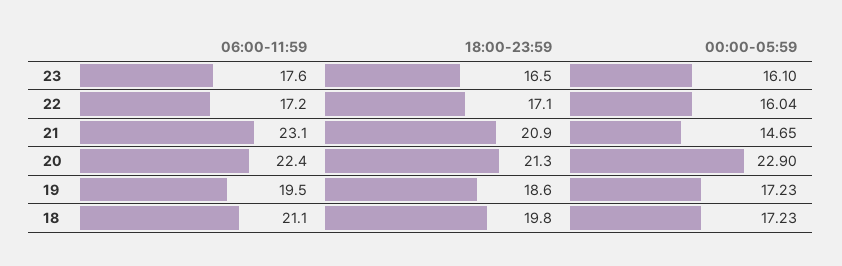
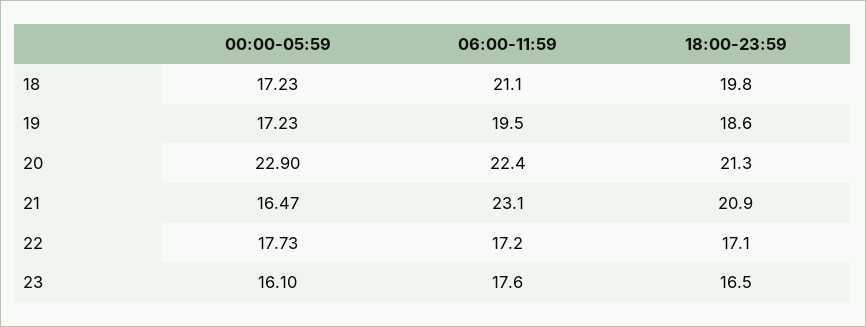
  {
    "06:00-11:59": {
      "23": 17.6,
      "22": 17.2,
      "21": 23.1,
      "20": 22.4,
      "19": 19.5,
      "18": 21.1
    },
    "18:00-23:59": {
      "23": 16.5,
      "22": 17.1,
      "21": 20.9,
      "20": 21.3,
      "19": 18.6,
      "18": 19.8
    },
    "00:00-05:59": {
      "23": 16.1,
-     "22": 16.04,
+     "22": 17.73,
-     "21": 14.65,
+     "21": 16.47,
      "20": 22.9,
      "19": 17.23,
      "18": 17.23
    }
  }

